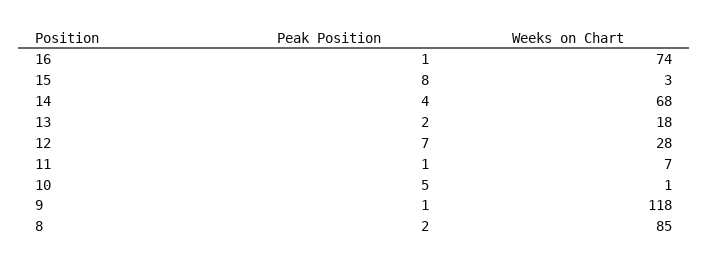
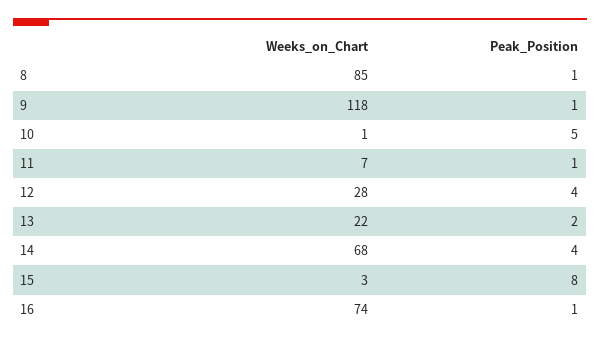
  {
    "Peak Position": {
      "16": 1,
      "15": 8,
      "14": 4,
      "13": 2,
-     "12": 7,
+     "12": 4,
      "11": 1,
      "10": 5,
      "9": 1,
-     "8": 2
+     "8": 1
    },
    "Weeks on Chart": {
      "16": 74,
      "15": 3,
      "14": 68,
-     "13": 18,
+     "13": 22,
      "12": 28,
      "11": 7,
      "10": 1,
      "9": 118,
      "8": 85
    }
  }

